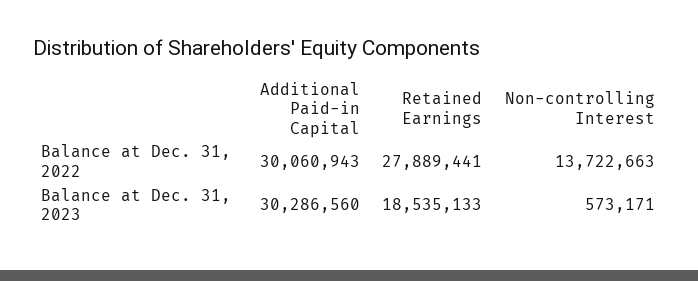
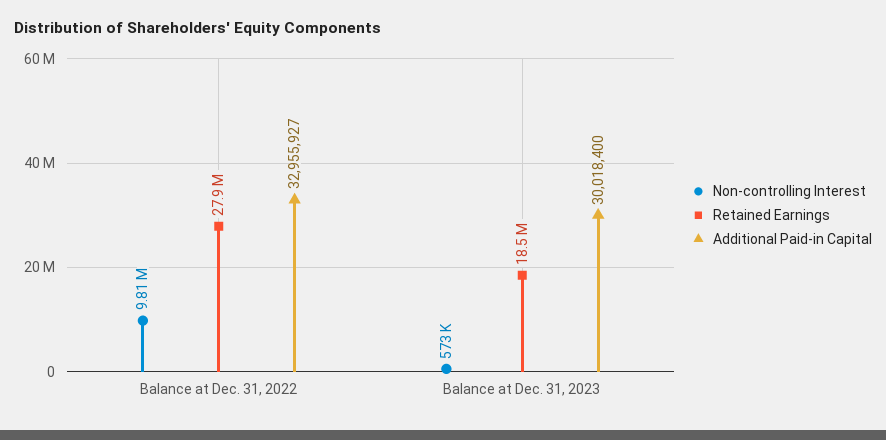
  {
    "Additional Paid-in Capital": {
-     "Balance at Dec. 31, 2022": 30060943,
+     "Balance at Dec. 31, 2022": 32955927,
-     "Balance at Dec. 31, 2023": 30286560
+     "Balance at Dec. 31, 2023": 30018400
    },
    "Retained Earnings": {
      "Balance at Dec. 31, 2022": 27889441,
      "Balance at Dec. 31, 2023": 18535133
    },
    "Non-controlling Interest": {
-     "Balance at Dec. 31, 2022": 13722663,
+     "Balance at Dec. 31, 2022": 9810000,
      "Balance at Dec. 31, 2023": 573171
    }
  }

